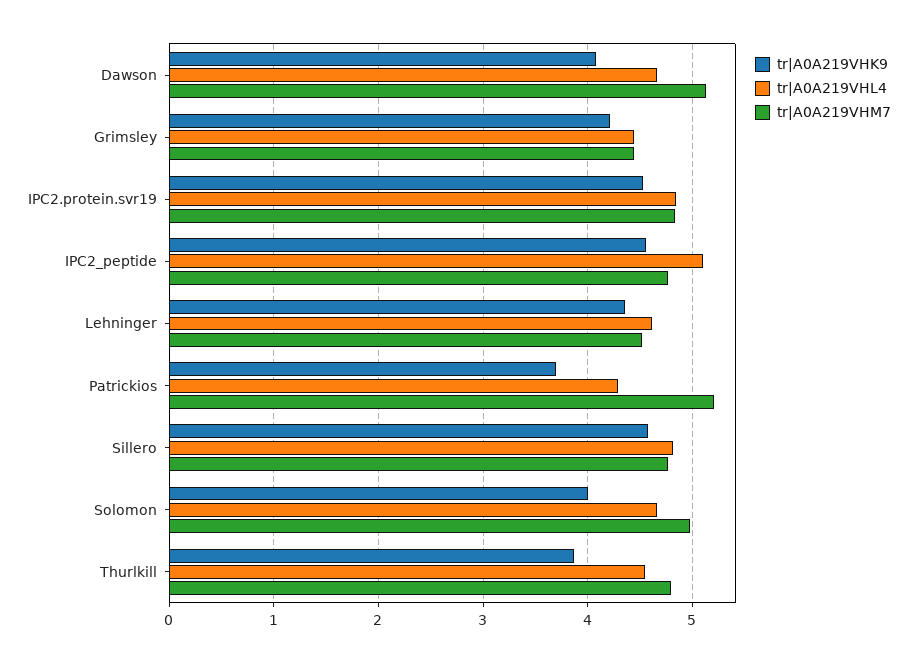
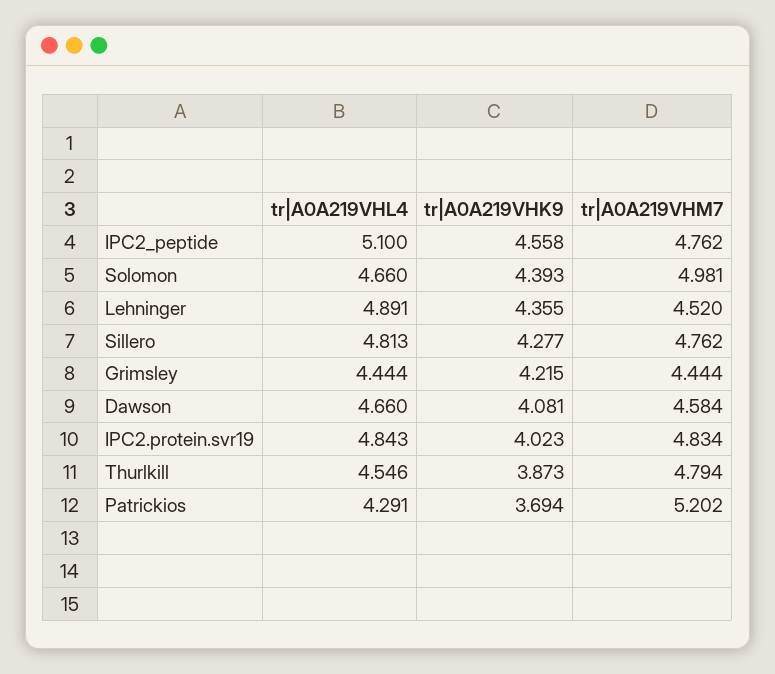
  {
    "tr|A0A219VHK9": {
      "Dawson": 4.081,
      "Grimsley": 4.215,
-     "IPC2.protein.svr19": 4.5,
+     "IPC2.protein.svr19": 4.023,
      "IPC2_peptide": 4.558,
      "Lehninger": 4.355,
      "Patrickios": 3.694,
-     "Sillero": 4.6,
+     "Sillero": 4.277,
-     "Solomon": 4,
+     "Solomon": 4.393,
      "Thurlkill": 3.873
    },
    "tr|A0A219VHL4": {
      "Dawson": 4.66,
      "Grimsley": 4.444,
      "IPC2.protein.svr19": 4.843,
      "IPC2_peptide": 5.1,
-     "Lehninger": 4.6,
+     "Lehninger": 4.891,
      "Patrickios": 4.291,
      "Sillero": 4.813,
      "Solomon": 4.66,
      "Thurlkill": 4.546
    },
    "tr|A0A219VHM7": {
-     "Dawson": 5.1,
+     "Dawson": 4.584,
      "Grimsley": 4.444,
      "IPC2.protein.svr19": 4.834,
      "IPC2_peptide": 4.762,
      "Lehninger": 4.52,
      "Patrickios": 5.202,
      "Sillero": 4.762,
      "Solomon": 4.981,
      "Thurlkill": 4.794
    }
  }

